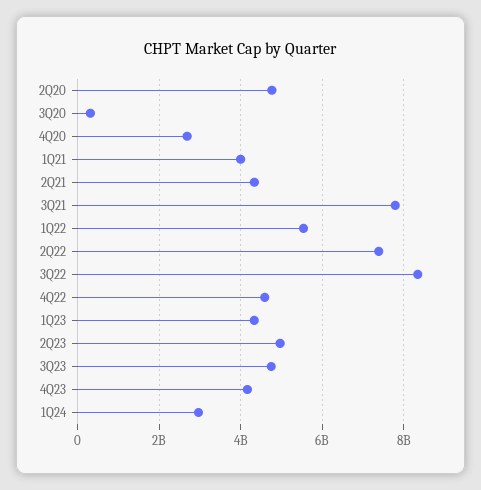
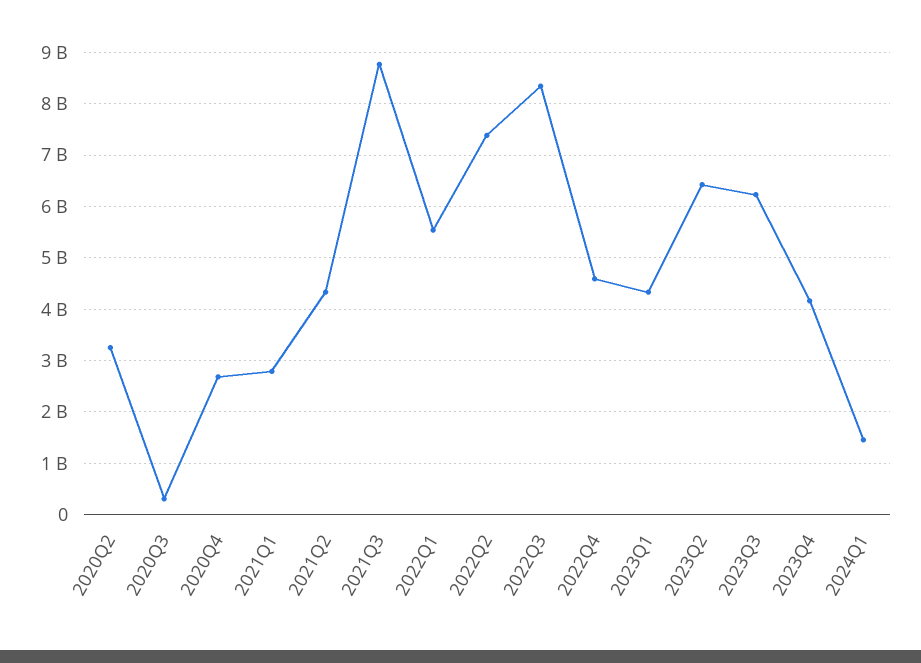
  {
-   "2Q20": 4800000000,
+   "2Q20": 3200000000,
    "3Q20": 400000000,
    "4Q20": 2600000000,
-   "1Q21": 4000000000,
+   "1Q21": 2800000000,
    "2Q21": 4400000000,
-   "3Q21": 7800000000,
+   "3Q21": 8800000000,
    "1Q22": 5600000000,
    "2Q22": 7400000000,
    "3Q22": 8400000000,
    "4Q22": 4600000000,
    "1Q23": 4400000000,
-   "2Q23": 5000000000,
+   "2Q23": 6400000000,
-   "3Q23": 4800000000,
+   "3Q23": 6200000000,
    "4Q23": 4200000000,
-   "1Q24": 3000000000
+   "1Q24": 1400000000
  }

